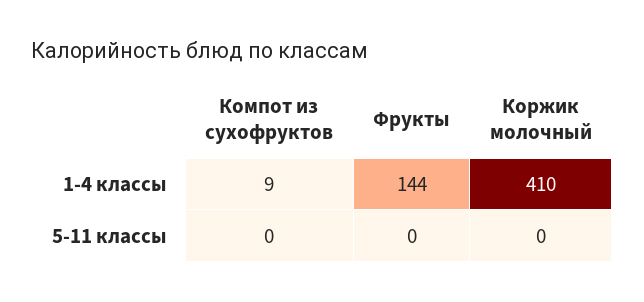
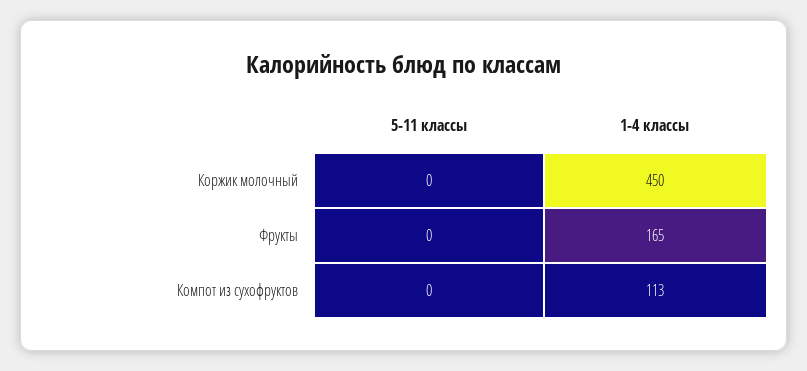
  {
    "Компот из сухофруктов": {
-     "1-4 классы": 9,
+     "1-4 классы": 113,
      "5-11 классы": 0
    },
    "Фрукты": {
-     "1-4 классы": 144,
+     "1-4 классы": 165,
      "5-11 классы": 0
    },
    "Коржик молочный": {
-     "1-4 классы": 410,
+     "1-4 классы": 450,
      "5-11 классы": 0
    }
  }

